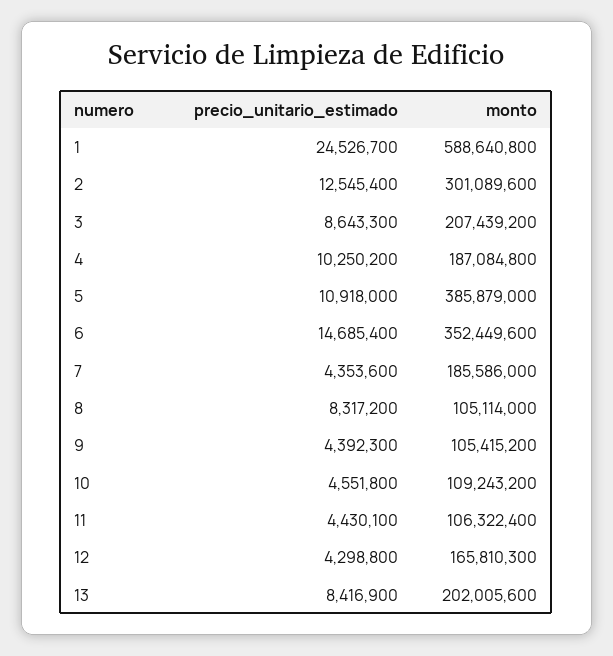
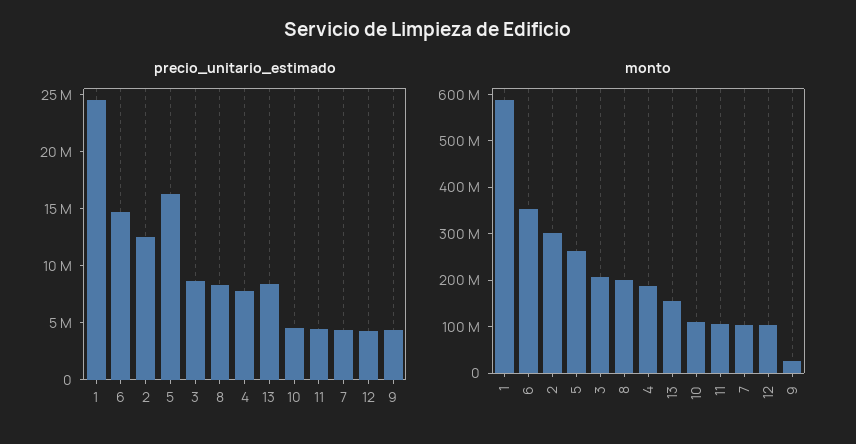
  {
    "precio_unitario_estimado": {
      "1": 24526700,
      "2": 12545400,
      "3": 8643300,
-     "4": 10250200,
+     "4": 8000000,
-     "5": 10918000,
+     "5": 16000000,
      "6": 14685400,
      "7": 4353600,
      "8": 8317200,
      "9": 4392300,
      "10": 4551800,
      "11": 4430100,
      "12": 4298800,
      "13": 8416900
    },
    "monto": {
      "1": 588640800,
      "2": 301089600,
      "3": 207439200,
      "4": 187084800,
-     "5": 385879000,
+     "5": 260000000,
      "6": 352449600,
-     "7": 185586000,
+     "7": 100000000,
-     "8": 105114000,
+     "8": 200000000,
-     "9": 105415200,
+     "9": 20000000,
      "10": 109243200,
      "11": 106322400,
-     "12": 165810300,
+     "12": 100000000,
-     "13": 202005600
+     "13": 160000000
    }
  }

